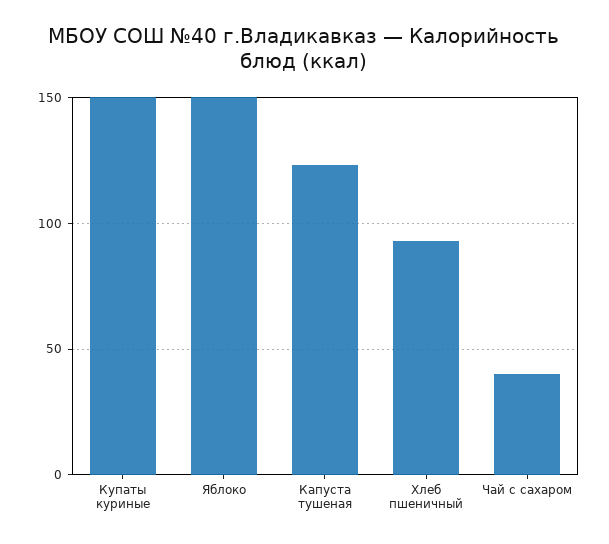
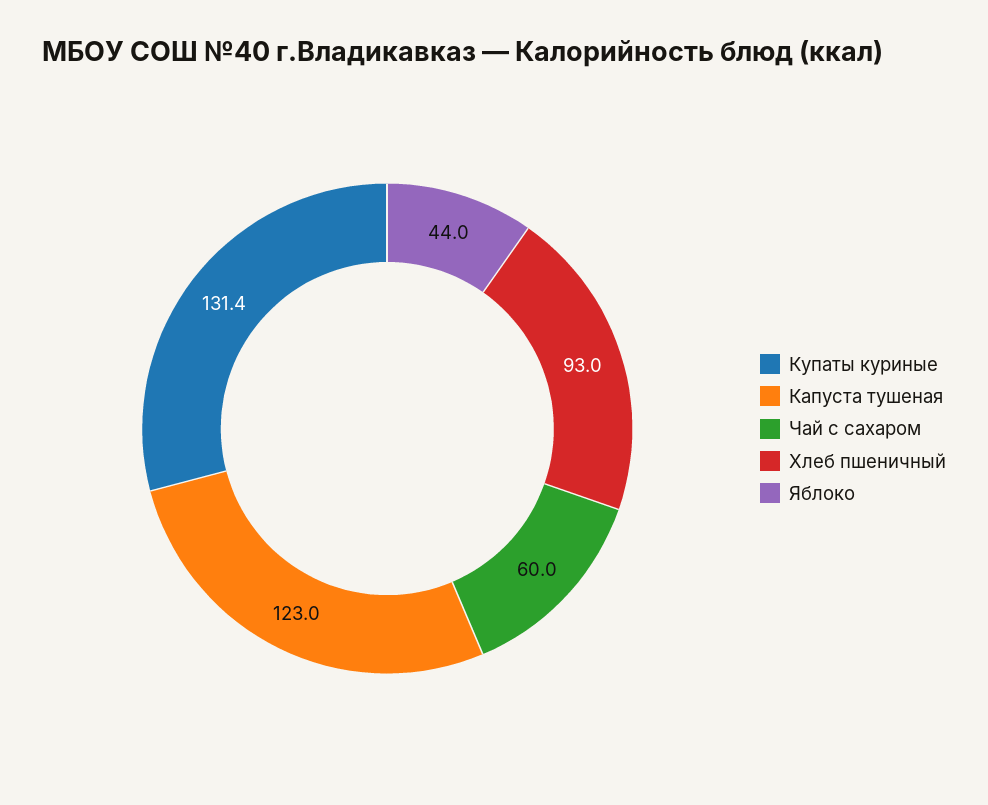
  {
-   "Купаты куриные": 150,
+   "Купаты куриные": 131.4,
-   "Яблоко": 150,
+   "Яблоко": 44,
    "Капуста тушеная": 123,
    "Хлеб пшеничный": 93,
-   "Чай с сахаром": 40
+   "Чай с сахаром": 60
  }

